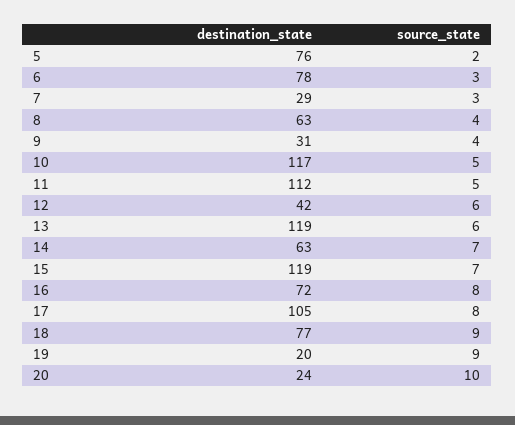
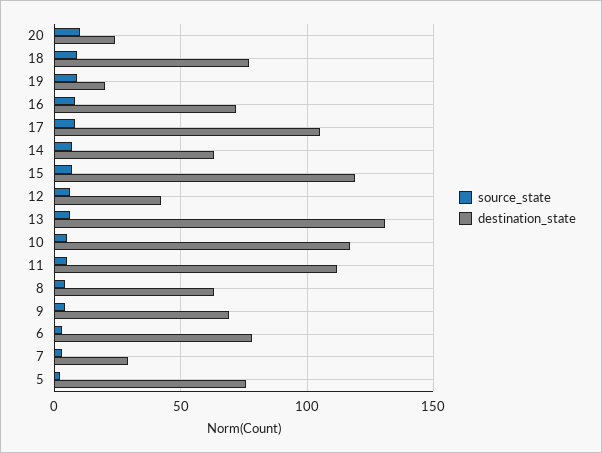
  {
    "destination_state": {
      "5": 76,
      "6": 78,
      "7": 29,
      "8": 63,
-     "9": 31,
+     "9": 70,
      "10": 117,
      "11": 112,
      "12": 42,
-     "13": 119,
+     "13": 130,
      "14": 63,
      "15": 119,
      "16": 72,
      "17": 105,
      "18": 77,
      "19": 20,
      "20": 24
    },
    "source_state": {
      "5": 2,
      "6": 3,
      "7": 3,
      "8": 4,
      "9": 4,
      "10": 5,
      "11": 5,
      "12": 6,
      "13": 6,
      "14": 7,
      "15": 7,
      "16": 8,
      "17": 8,
      "18": 9,
      "19": 9,
      "20": 10
    }
  }

